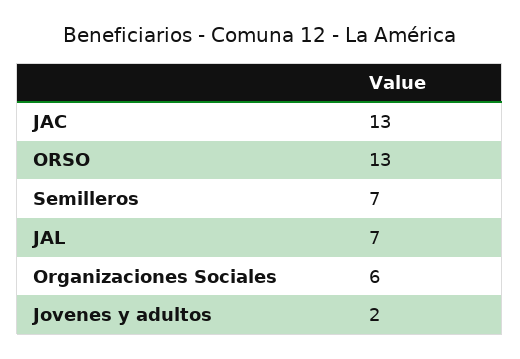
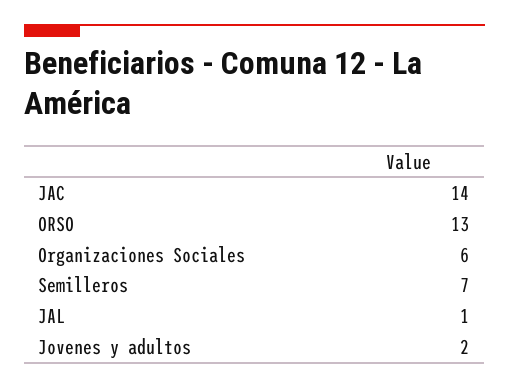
  {
-   "JAC": 13,
+   "JAC": 14,
    "ORSO": 13,
    "Semilleros": 7,
-   "JAL": 7,
+   "JAL": 1,
    "Organizaciones Sociales": 6,
    "Jovenes y adultos": 2
  }

